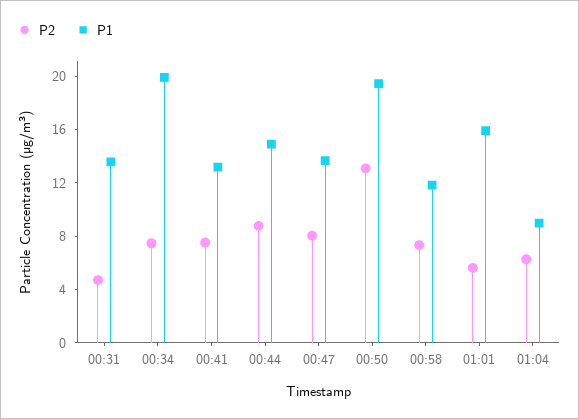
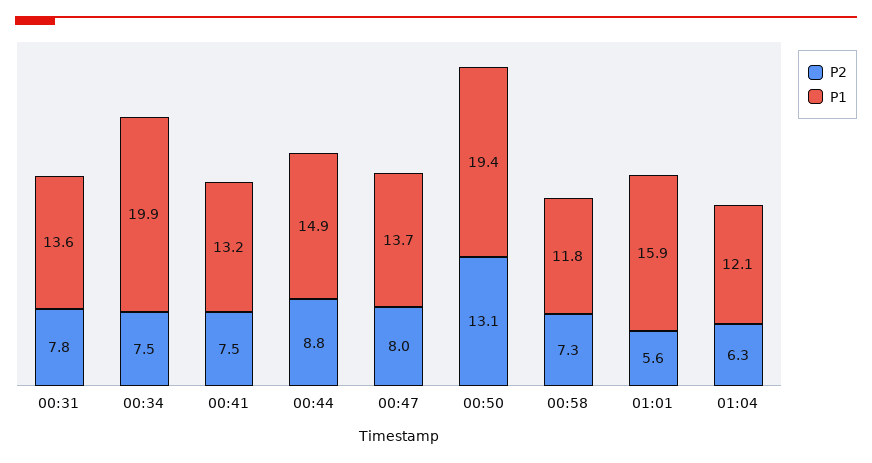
  {
    "P2": {
-     "00:31": 5,
+     "00:31": 7.8,
      "00:34": 7.5,
      "00:41": 7.5,
      "00:44": 8.8,
      "00:47": 8,
      "00:50": 13.1,
      "00:58": 7.3,
      "01:01": 5.6,
      "01:04": 6.3
    },
    "P1": {
      "00:31": 13.6,
      "00:34": 19.9,
      "00:41": 13.2,
      "00:44": 14.9,
      "00:47": 13.7,
      "00:50": 19.4,
      "00:58": 11.8,
      "01:01": 15.9,
-     "01:04": 9
+     "01:04": 12.1
    }
  }

